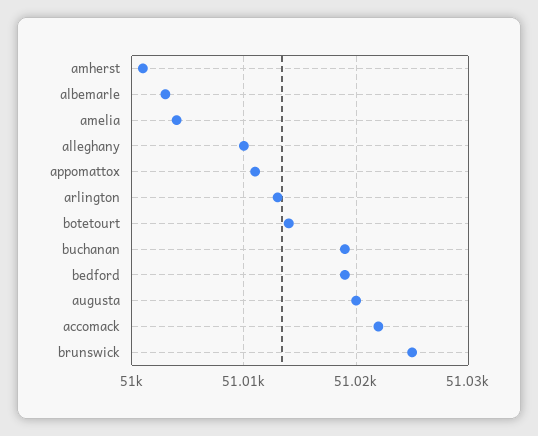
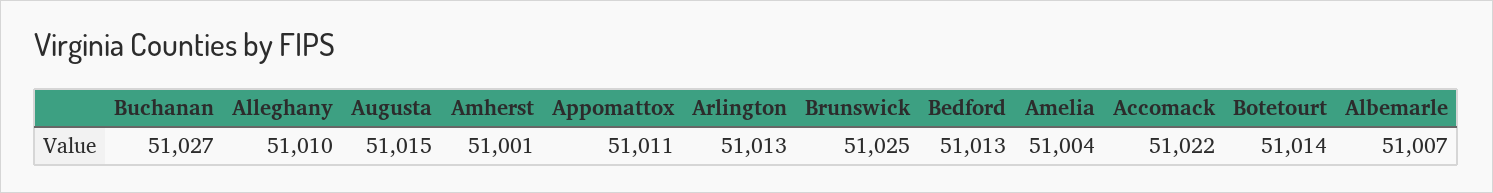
  {
    "amherst": 51001,
-   "albemarle": 51003,
+   "albemarle": 51007,
    "amelia": 51004,
    "alleghany": 51010,
    "appomattox": 51011,
    "arlington": 51013,
    "botetourt": 51014,
-   "buchanan": 51019,
+   "buchanan": 51027,
-   "bedford": 51019,
+   "bedford": 51013,
-   "augusta": 51020,
+   "augusta": 51015,
    "accomack": 51022,
    "brunswick": 51025
  }

